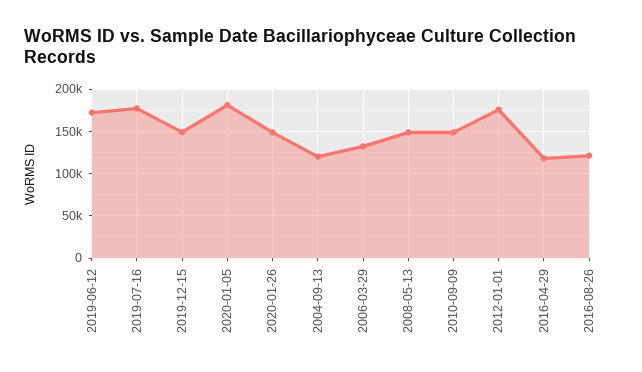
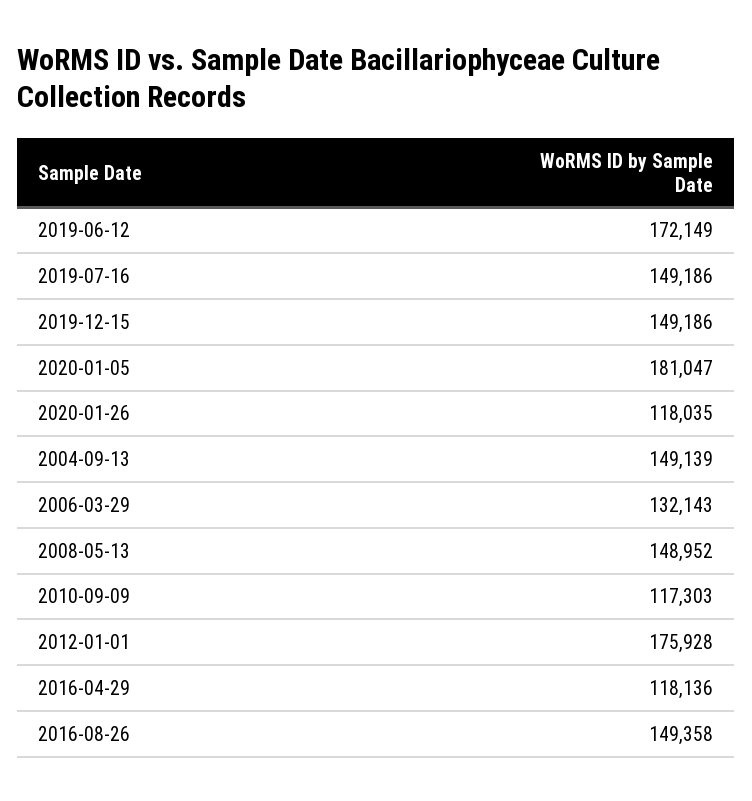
  {
    "2019-06-12": 172149,
-   "2019-07-16": 180000,
+   "2019-07-16": 149186,
    "2019-12-15": 149186,
    "2020-01-05": 181047,
-   "2020-01-26": 150000,
+   "2020-01-26": 118035,
-   "2004-09-13": 120000,
+   "2004-09-13": 149139,
    "2006-03-29": 132143,
    "2008-05-13": 148952,
-   "2010-09-09": 150000,
+   "2010-09-09": 117303,
    "2012-01-01": 175928,
    "2016-04-29": 118136,
-   "2016-08-26": 120000
+   "2016-08-26": 149358
  }

